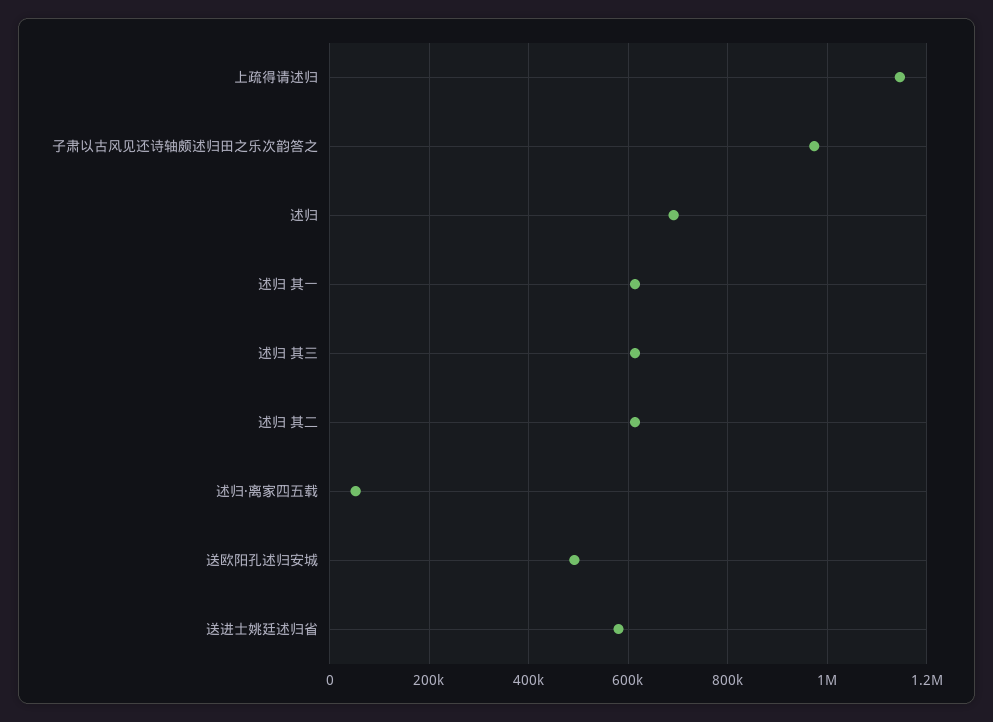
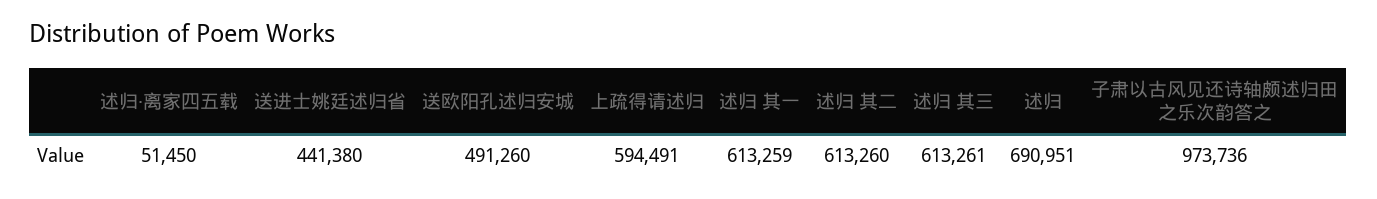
  {
-   "上疏得请述归": 1140000,
+   "上疏得请述归": 594491,
    "子肃以古风见还诗轴颇述归田之乐次韵答之": 973736,
    "述归": 690951,
    "述归 其一": 613259,
    "述归 其三": 613261,
    "述归 其二": 613260,
    "述归·离家四五载": 51450,
    "送欧阳孔述归安城": 491260,
-   "送进士姚廷述归省": 580000
+   "送进士姚廷述归省": 441380
  }

